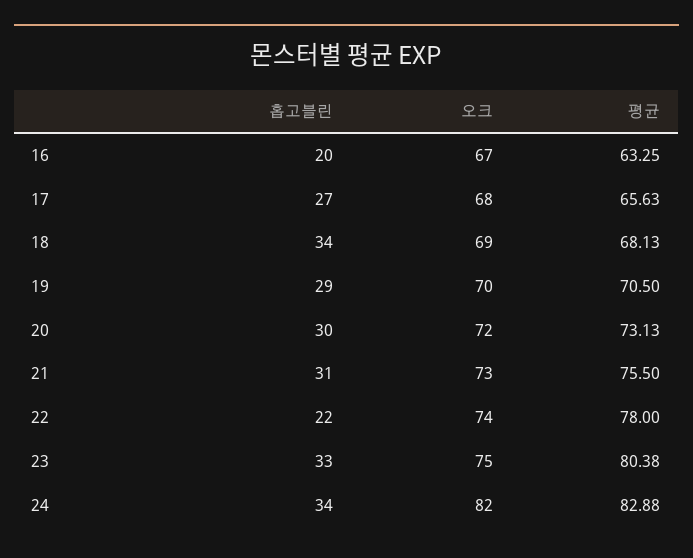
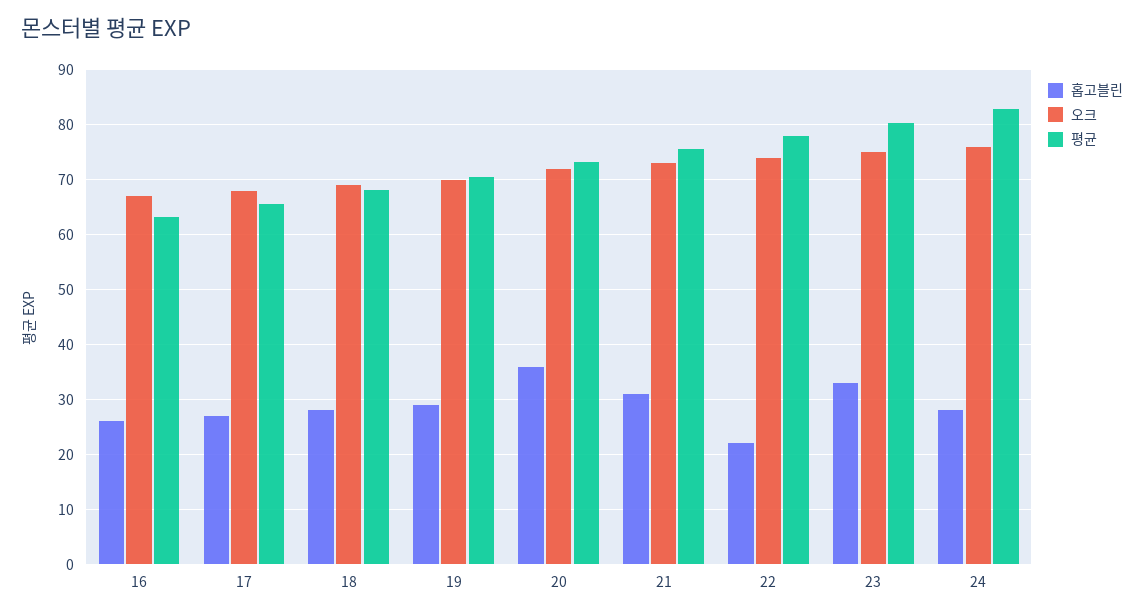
  {
    "홉고블린": {
-     "16": 20,
+     "16": 26,
      "17": 27,
-     "18": 34,
+     "18": 28,
      "19": 29,
-     "20": 30,
+     "20": 36,
      "21": 31,
      "22": 22,
      "23": 33,
-     "24": 34
+     "24": 28
    },
    "오크": {
      "16": 67,
      "17": 68,
      "18": 69,
      "19": 70,
      "20": 72,
      "21": 73,
      "22": 74,
      "23": 75,
-     "24": 82
+     "24": 76
    },
    "평균": {
      "16": 63.25,
      "17": 65.63,
      "18": 68.13,
      "19": 70.5,
      "20": 73.13,
      "21": 75.5,
      "22": 78,
      "23": 80.38,
      "24": 82.88
    }
  }

